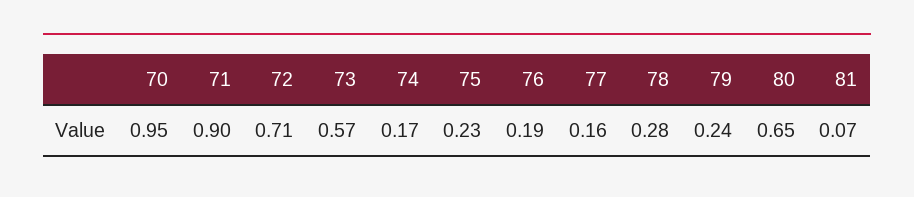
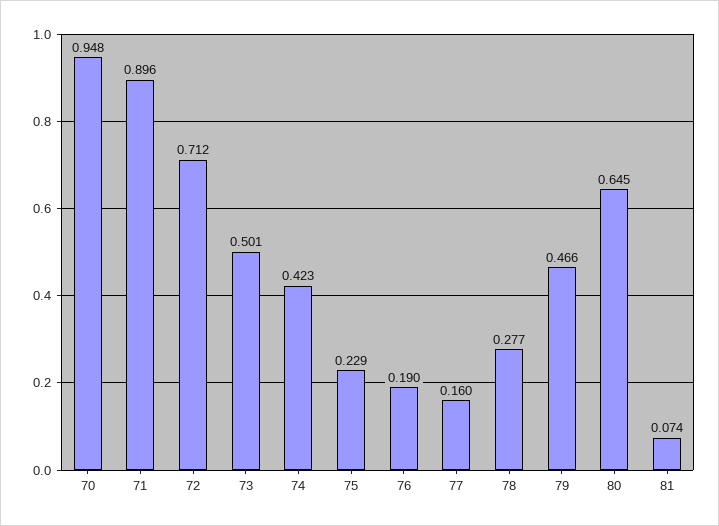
  {
    "70": 0.948,
    "71": 0.896,
    "72": 0.712,
-   "73": 0.57,
+   "73": 0.501,
-   "74": 0.17,
+   "74": 0.423,
    "75": 0.229,
    "76": 0.19,
    "77": 0.16,
    "78": 0.277,
-   "79": 0.24,
+   "79": 0.466,
    "80": 0.645,
    "81": 0.074
  }

